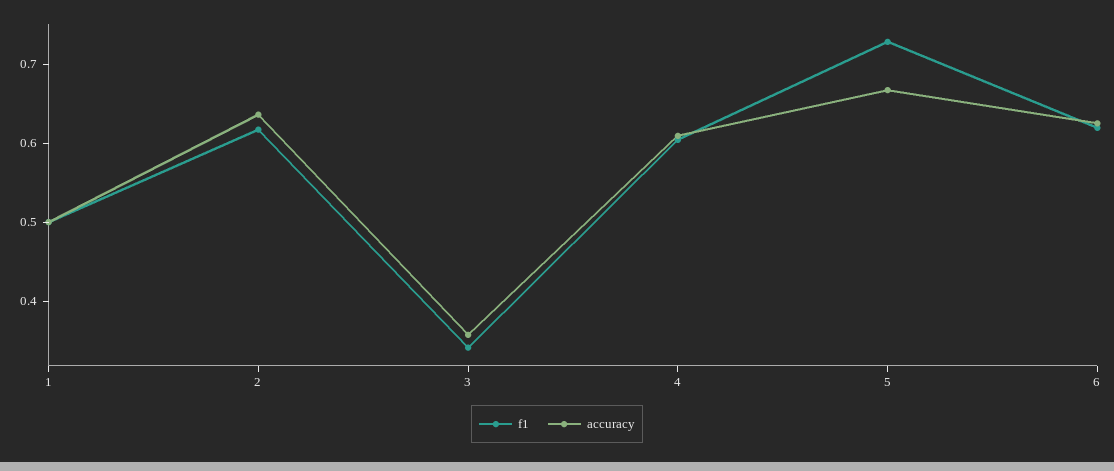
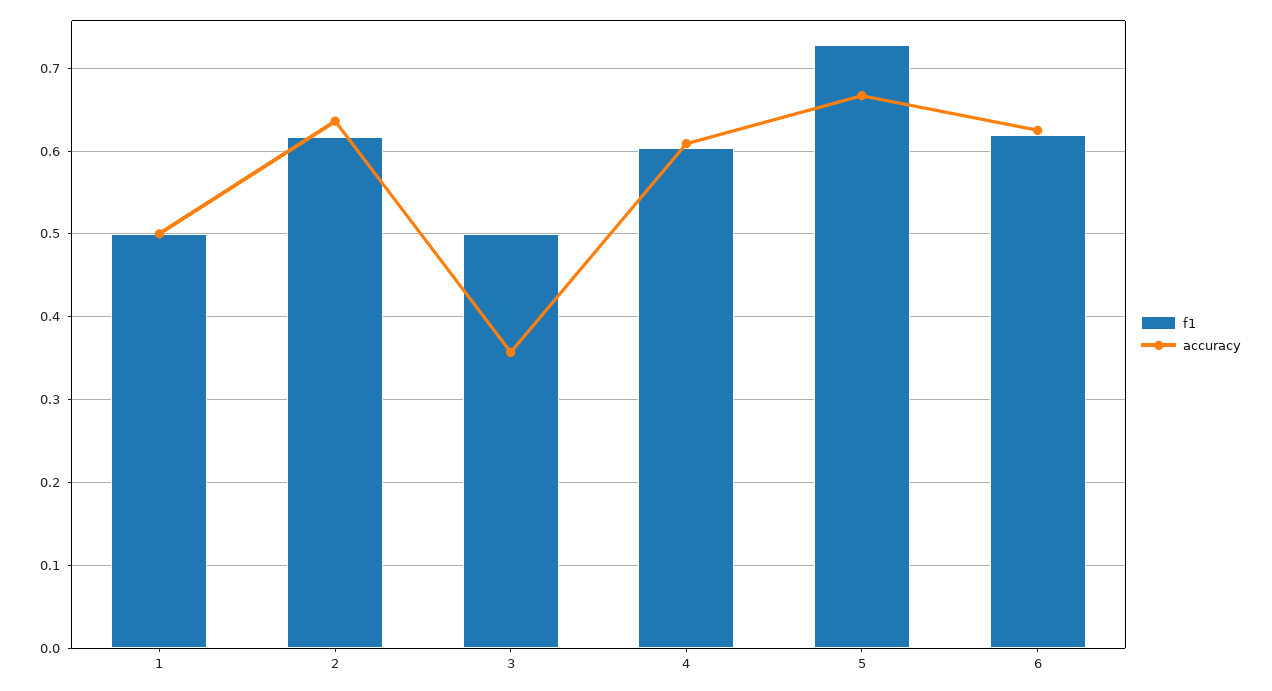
  {
    "f1": {
      "1": 0.5,
      "2": 0.62,
-     "3": 0.34,
+     "3": 0.5,
      "4": 0.6,
      "5": 0.73,
      "6": 0.62
    },
    "accuracy": {
      "1": 0.5,
      "2": 0.64,
      "3": 0.36,
      "4": 0.61,
      "5": 0.67,
      "6": 0.63
    }
  }

